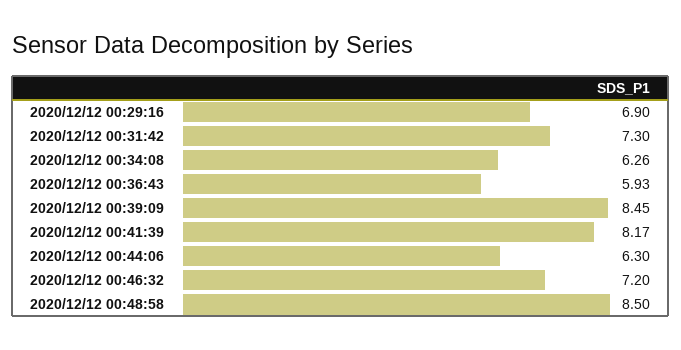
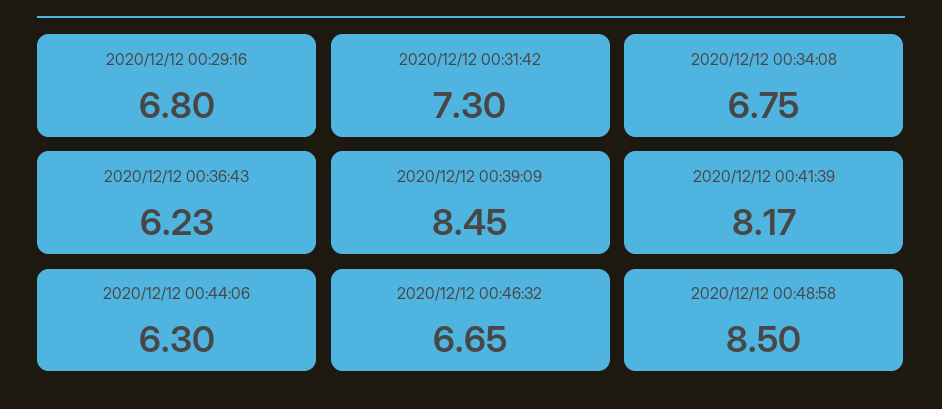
  {
-   "2020/12/12 00:29:16": 6.9,
+   "2020/12/12 00:29:16": 6.8,
    "2020/12/12 00:31:42": 7.3,
-   "2020/12/12 00:34:08": 6.26,
+   "2020/12/12 00:34:08": 6.75,
-   "2020/12/12 00:36:43": 5.93,
+   "2020/12/12 00:36:43": 6.23,
    "2020/12/12 00:39:09": 8.45,
    "2020/12/12 00:41:39": 8.17,
    "2020/12/12 00:44:06": 6.3,
-   "2020/12/12 00:46:32": 7.2,
+   "2020/12/12 00:46:32": 6.65,
    "2020/12/12 00:48:58": 8.5
  }

